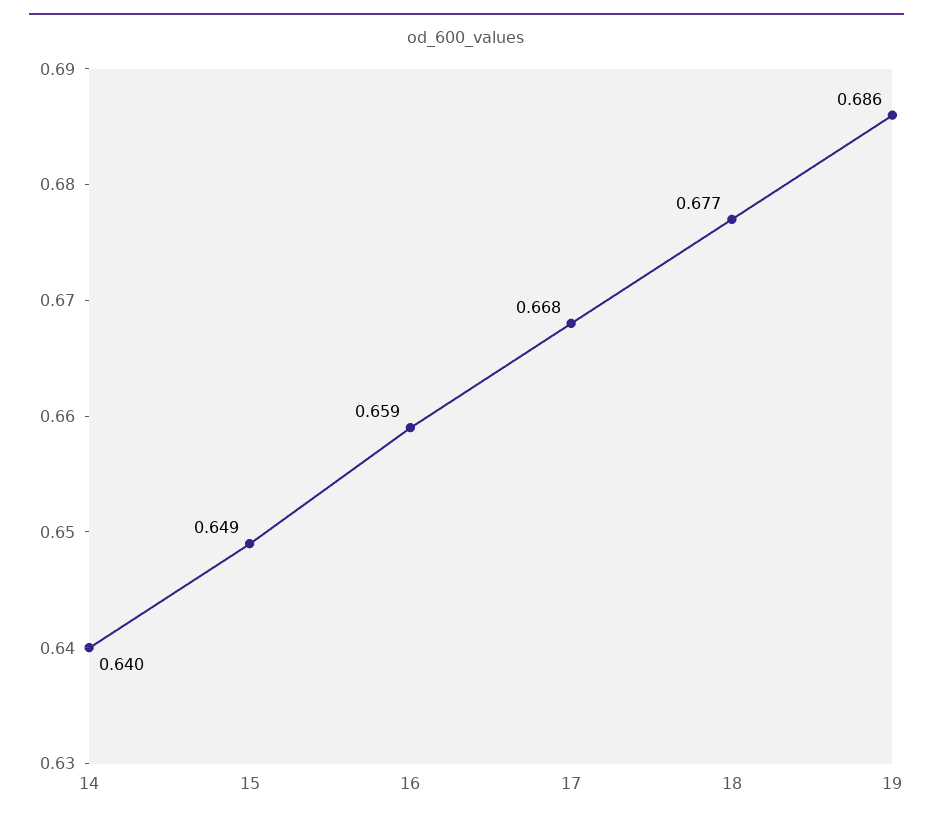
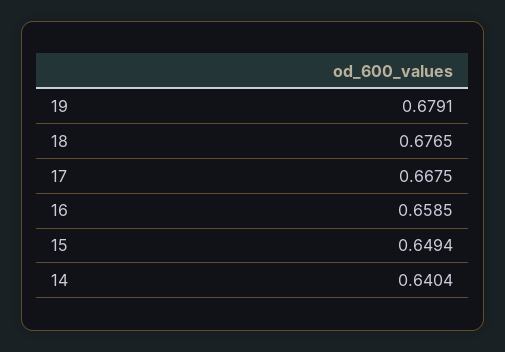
  {
    "14": 0.6404,
    "15": 0.6494,
    "16": 0.6585,
    "17": 0.6675,
    "18": 0.6765,
-   "19": 0.686
+   "19": 0.6791
  }

